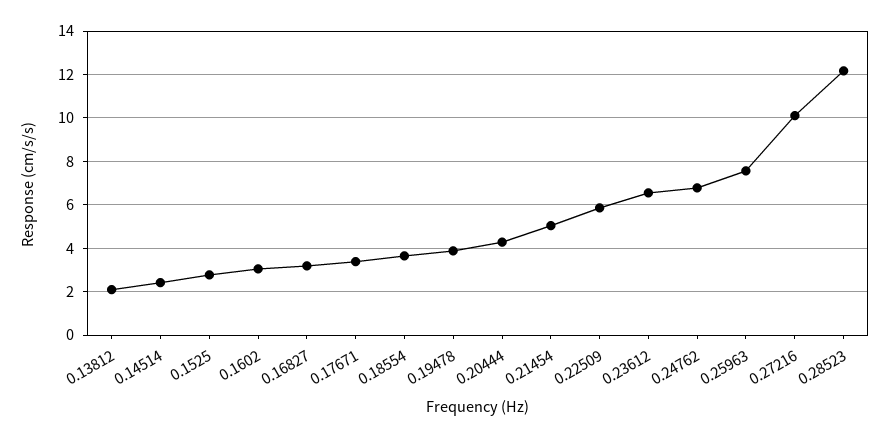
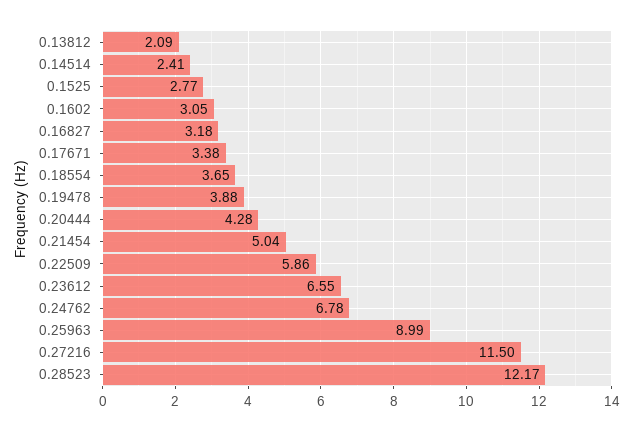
  {
    "0.13812": 2.09,
    "0.14514": 2.41,
    "0.1525": 2.77,
    "0.1602": 3.05,
    "0.16827": 3.18,
    "0.17671": 3.38,
    "0.18554": 3.65,
    "0.19478": 3.88,
    "0.20444": 4.28,
    "0.21454": 5.04,
    "0.22509": 5.86,
    "0.23612": 6.55,
    "0.24762": 6.78,
-   "0.25963": 7.5,
+   "0.25963": 8.99,
-   "0.27216": 10,
+   "0.27216": 11.5,
    "0.28523": 12.17
  }

